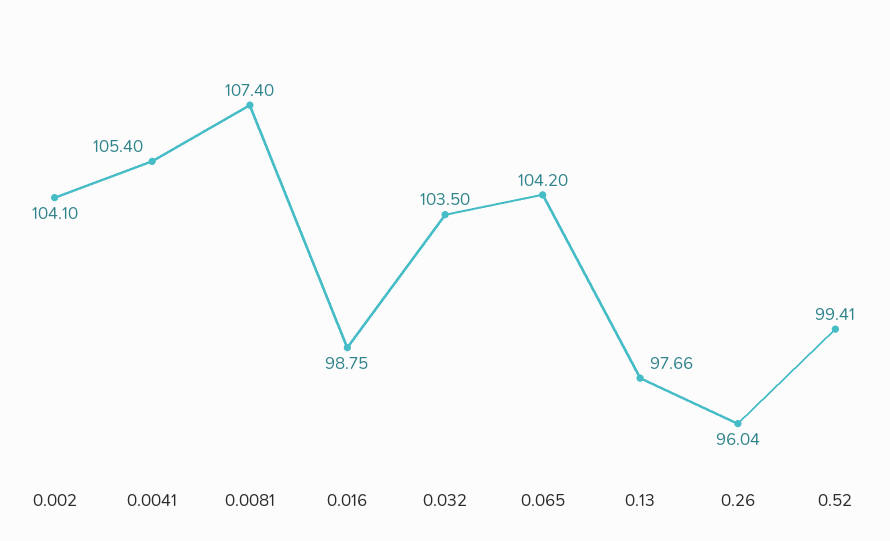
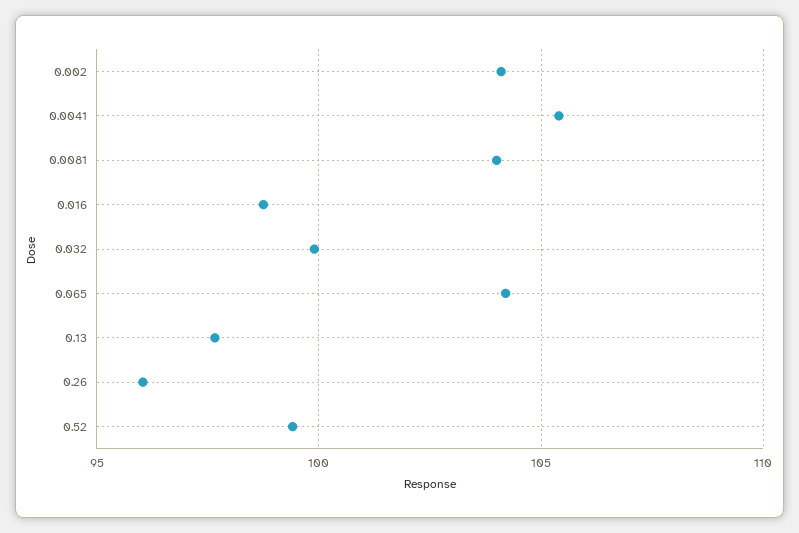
  {
    "0.002": 104.1,
    "0.0041": 105.4,
-   "0.0081": 107.4,
+   "0.0081": 104,
    "0.016": 98.75,
-   "0.032": 103.5,
+   "0.032": 100,
    "0.065": 104.2,
    "0.13": 97.66,
    "0.26": 96.04,
    "0.52": 99.41
  }

